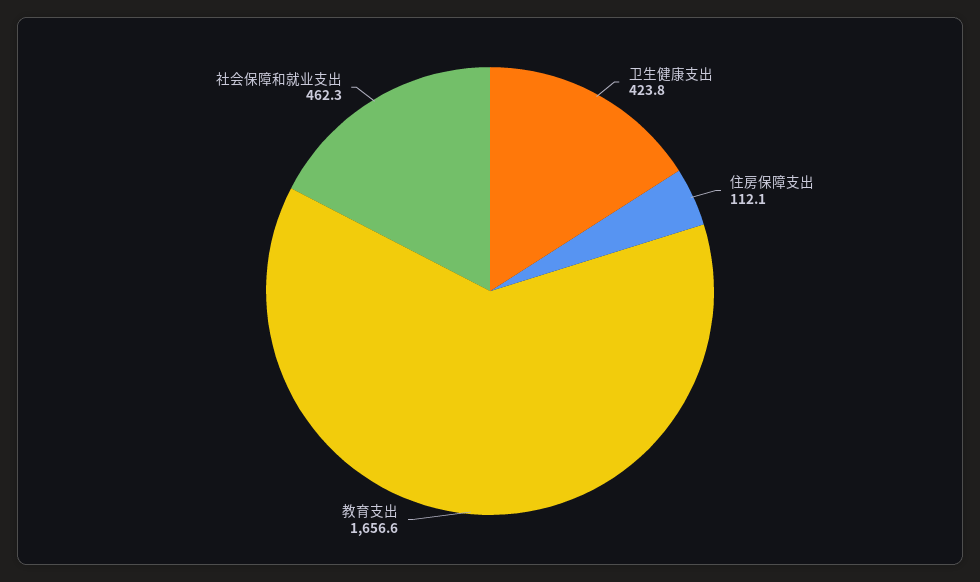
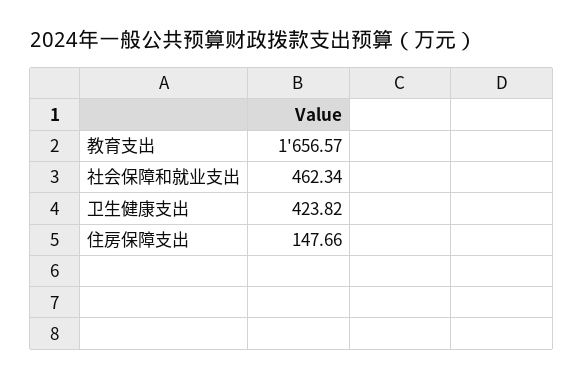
  {
    "卫生健康支出": 423.82,
-   "住房保障支出": 112.1,
+   "住房保障支出": 147.66,
    "教育支出": 1656.57,
    "社会保障和就业支出": 462.34
  }

